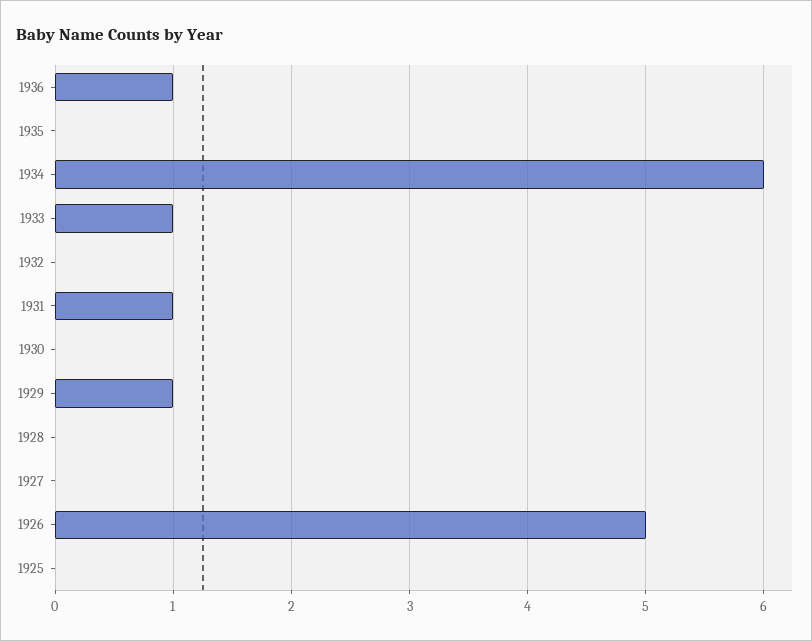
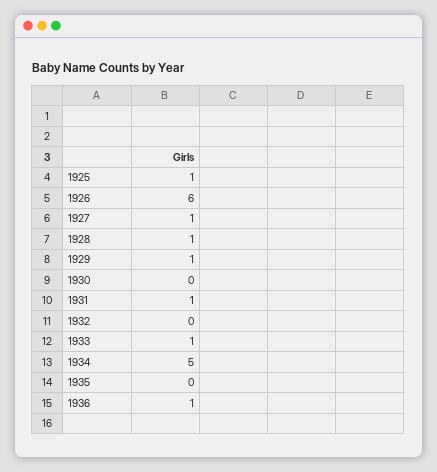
  {
    "1936": 1,
    "1935": 0,
-   "1934": 6,
+   "1934": 5,
    "1933": 1,
    "1932": 0,
    "1931": 1,
    "1930": 0,
    "1929": 1,
-   "1928": 0,
+   "1928": 1,
-   "1927": 0,
+   "1927": 1,
-   "1926": 5,
+   "1926": 6,
-   "1925": 0
+   "1925": 1
  }

